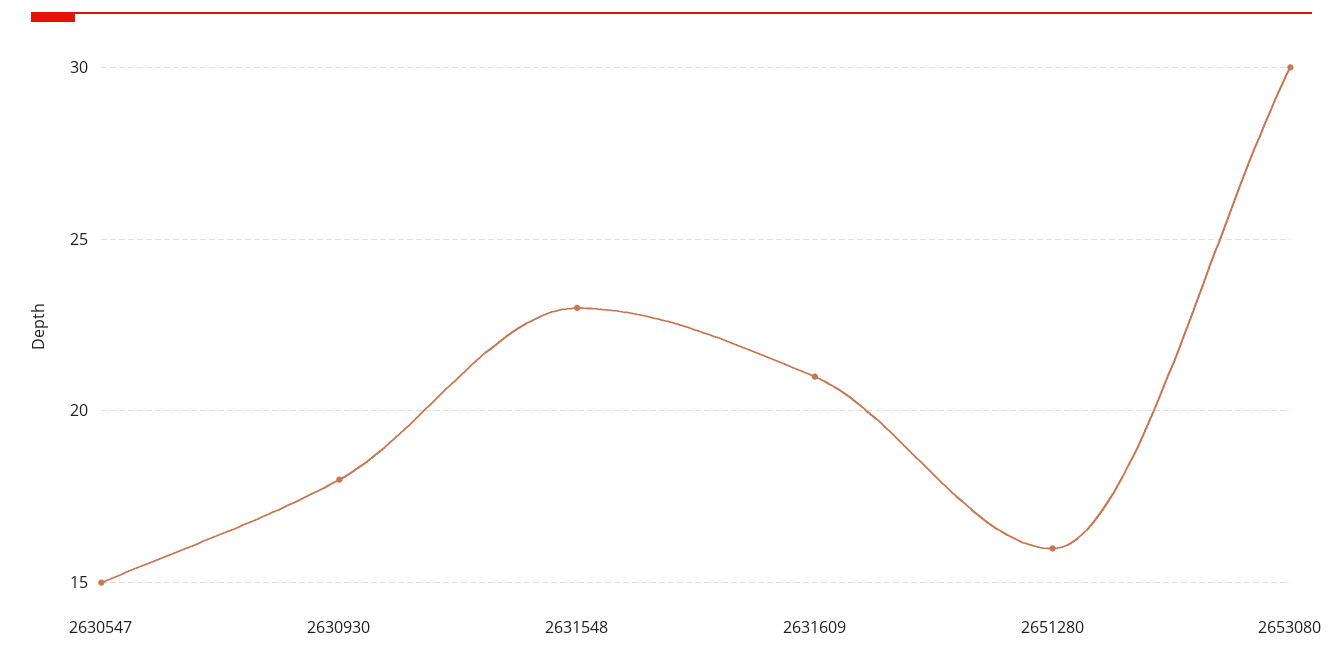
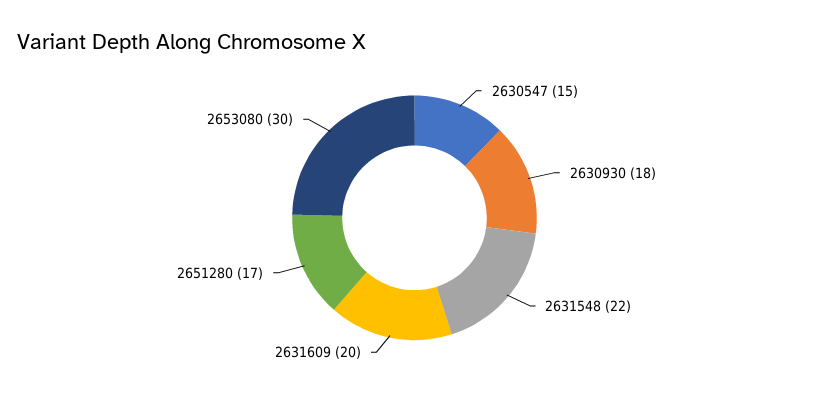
  {
    "2630547": 15,
    "2630930": 18,
-   "2631548": 23,
+   "2631548": 22,
-   "2631609": 21,
+   "2631609": 20,
-   "2651280": 16,
+   "2651280": 17,
    "2653080": 30
  }

